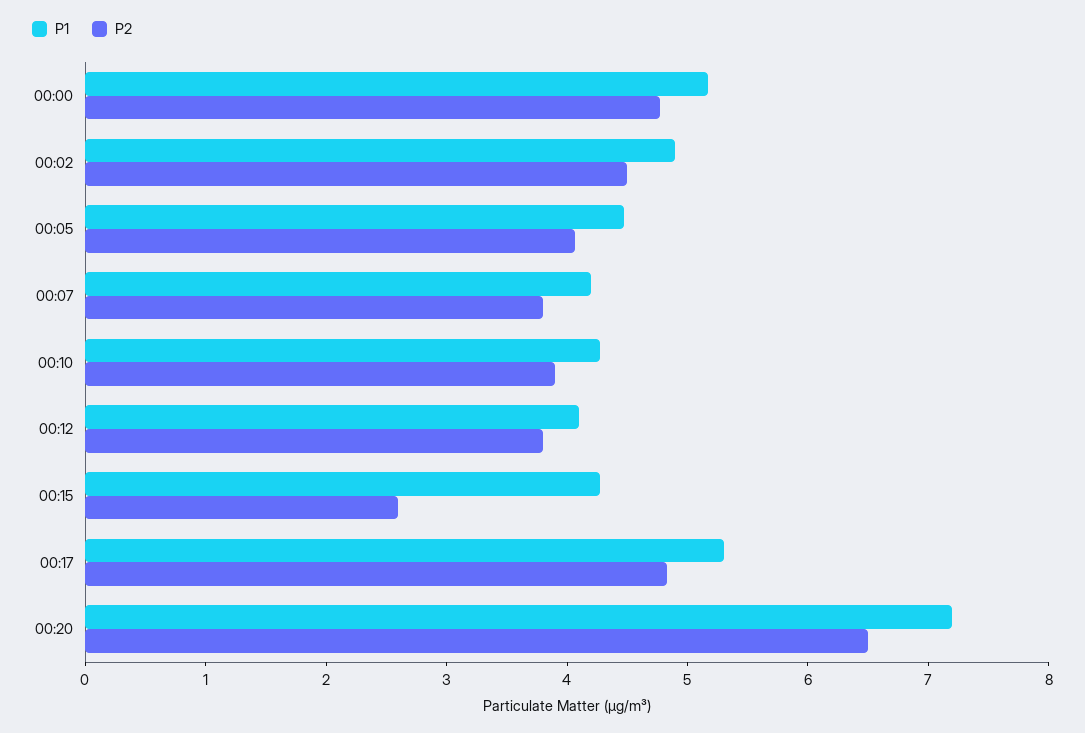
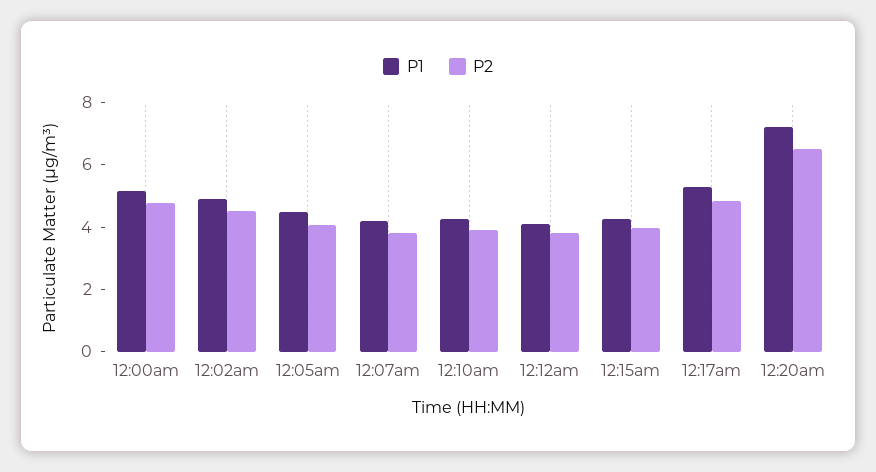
  {
    "P1": {
      "00:00": 5.2,
      "00:02": 5,
      "00:05": 4.4,
      "00:07": 4.2,
      "00:10": 4.2,
      "00:12": 4.2,
      "00:15": 4.2,
      "00:17": 5.4,
      "00:20": 7.2
    },
    "P2": {
      "00:00": 4.8,
      "00:02": 4.6,
      "00:05": 4,
      "00:07": 3.8,
      "00:10": 4,
      "00:12": 3.8,
-     "00:15": 2.6,
+     "00:15": 4,
      "00:17": 4.8,
      "00:20": 6.6
    }
  }

